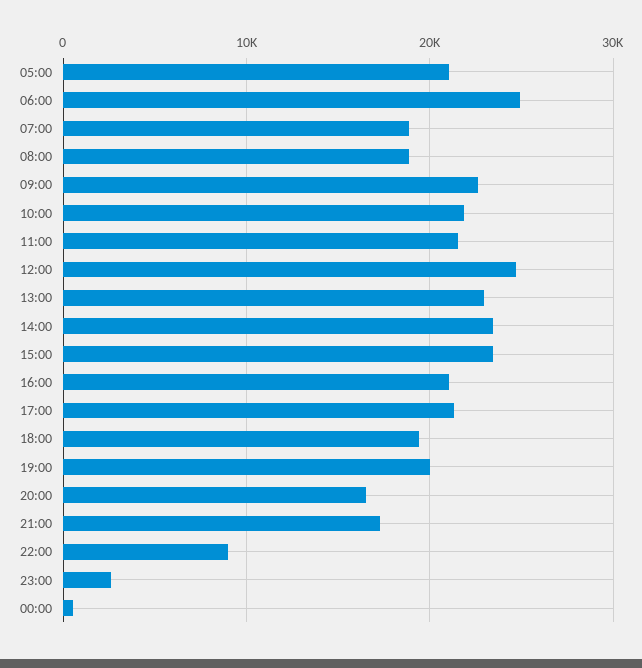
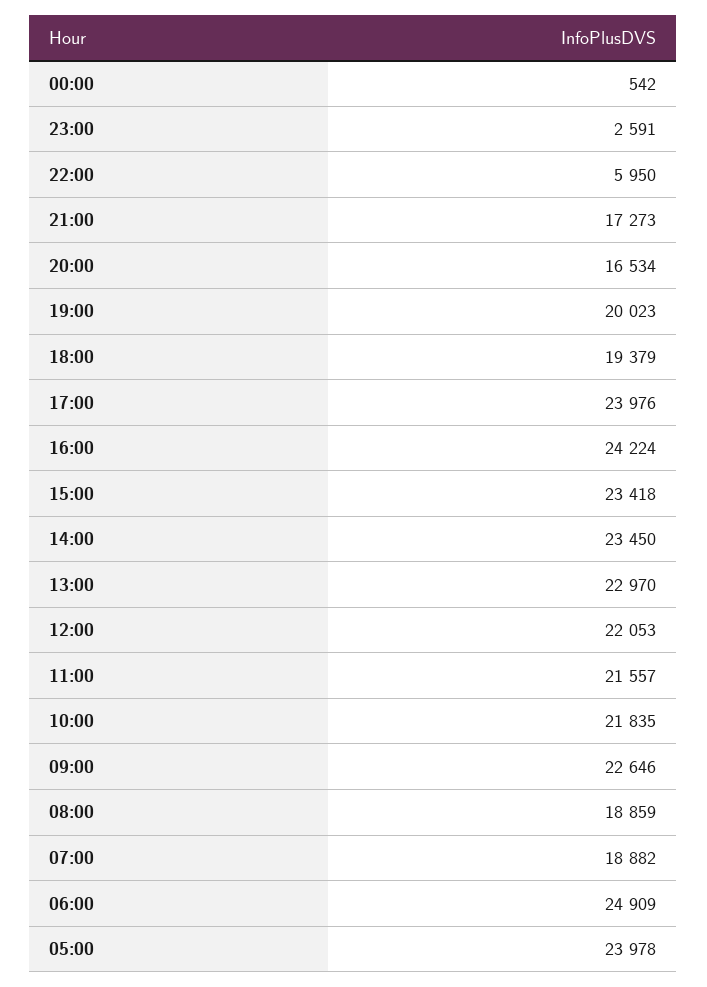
  {
-   "05:00": 21000,
+   "05:00": 23978,
    "06:00": 24909,
    "07:00": 18882,
    "08:00": 18859,
    "09:00": 22646,
    "10:00": 21835,
    "11:00": 21557,
-   "12:00": 25000,
+   "12:00": 22053,
    "13:00": 22970,
    "14:00": 23450,
    "15:00": 23418,
-   "16:00": 21000,
+   "16:00": 24224,
-   "17:00": 21000,
+   "17:00": 23976,
    "18:00": 19379,
    "19:00": 20023,
    "20:00": 16534,
    "21:00": 17273,
-   "22:00": 9000,
+   "22:00": 5950,
    "23:00": 2591,
    "00:00": 542
  }

